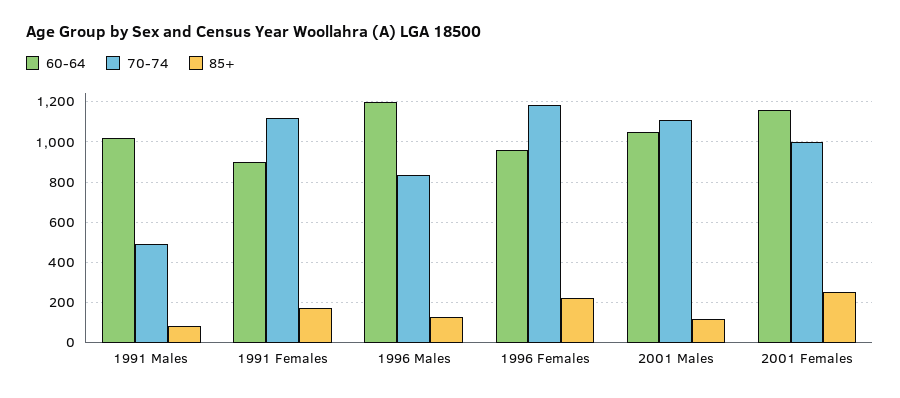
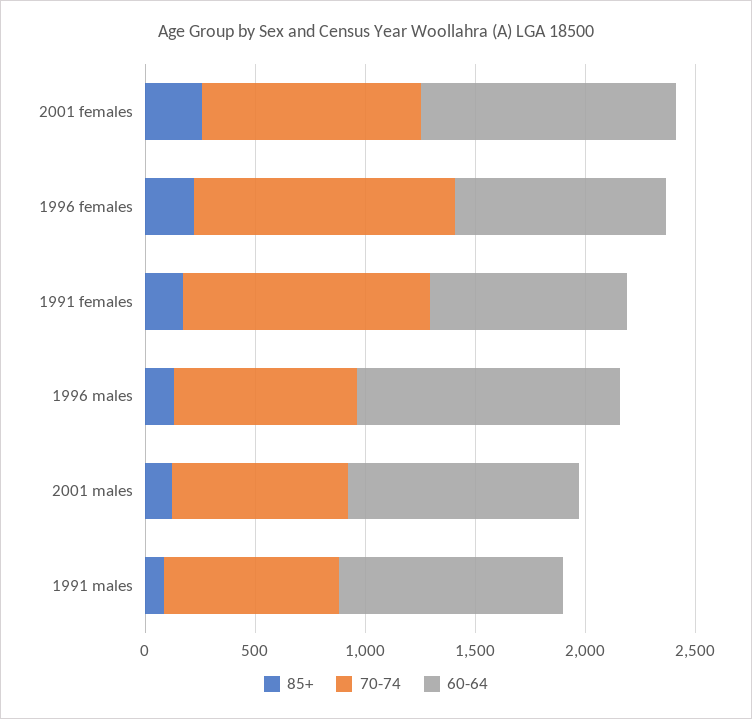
  {
    "60-64": {
      "1991 Males": 1000,
      "1991 Females": 900,
      "1996 Males": 1200,
      "1996 Females": 950,
      "2001 Males": 1050,
      "2001 Females": 1150
    },
    "70-74": {
-     "1991 Males": 500,
+     "1991 Males": 800,
      "1991 Females": 1100,
      "1996 Males": 850,
      "1996 Females": 1200,
-     "2001 Males": 1100,
+     "2001 Males": 800,
      "2001 Females": 1000
    },
    "85+": {
      "1991 Males": 100,
      "1991 Females": 150,
      "1996 Males": 150,
      "1996 Females": 200,
      "2001 Males": 100,
      "2001 Females": 250
    }
  }

